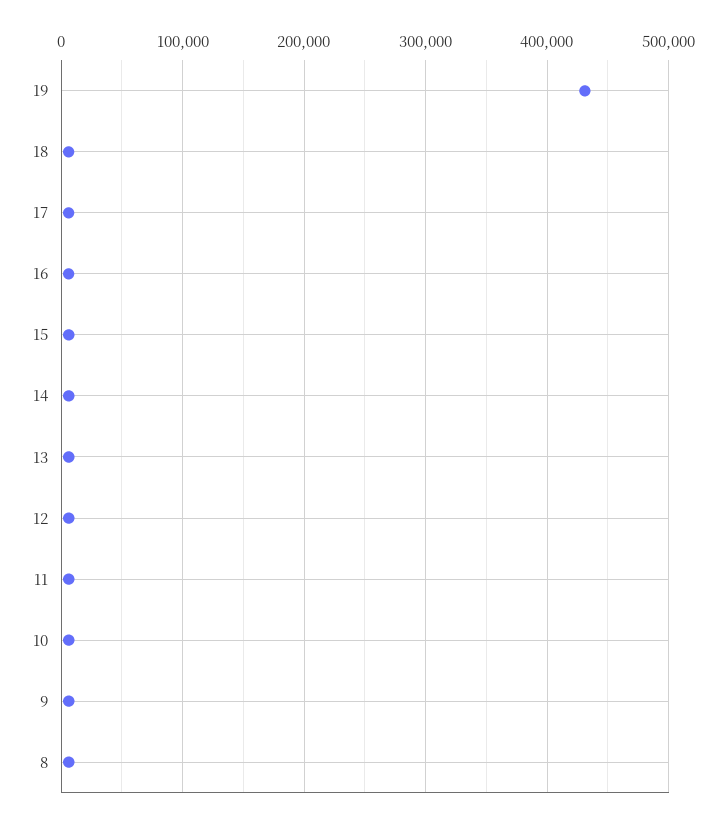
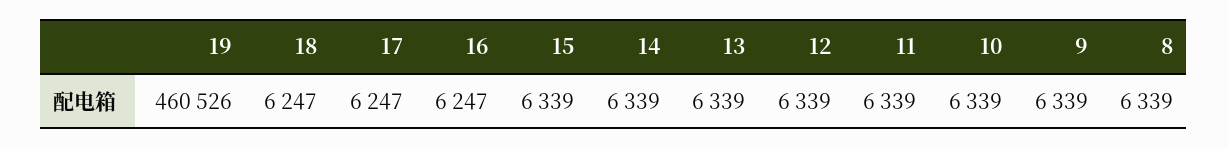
  {
-   "19": 430000,
+   "19": 460526,
    "18": 6247,
    "17": 6247,
    "16": 6247,
    "15": 6339,
    "14": 6339,
    "13": 6339,
    "12": 6339,
    "11": 6339,
    "10": 6339,
    "9": 6339,
    "8": 6339
  }

